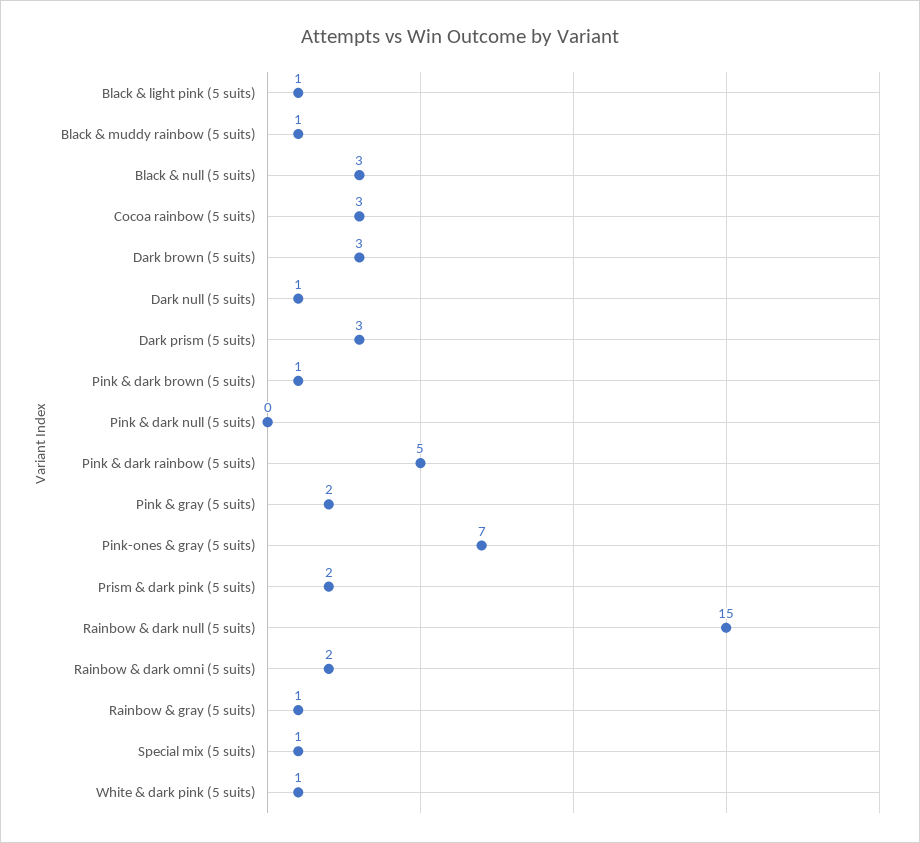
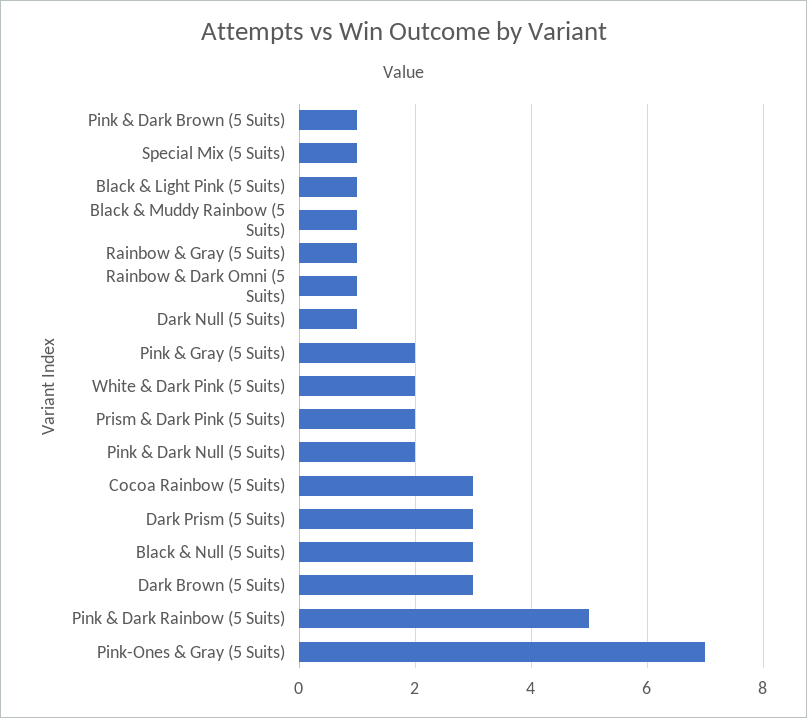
  {
    "Black & light pink (5 suits)": 1,
    "Black & muddy rainbow (5 suits)": 1,
    "Black & null (5 suits)": 3,
    "Cocoa rainbow (5 suits)": 3,
    "Dark brown (5 suits)": 3,
    "Dark null (5 suits)": 1,
    "Dark prism (5 suits)": 3,
    "Pink & dark brown (5 suits)": 1,
-   "Pink & dark null (5 suits)": 0,
+   "Pink & dark null (5 suits)": 2,
    "Pink & dark rainbow (5 suits)": 5,
    "Pink & gray (5 suits)": 2,
    "Pink-ones & gray (5 suits)": 7,
    "Prism & dark pink (5 suits)": 2,
-   "Rainbow & dark null (5 suits)": 15,
-   "Rainbow & dark omni (5 suits)": 2,
+   "Rainbow & dark omni (5 suits)": 1,
    "Rainbow & gray (5 suits)": 1,
    "Special mix (5 suits)": 1,
-   "White & dark pink (5 suits)": 1
+   "White & dark pink (5 suits)": 2
  }

